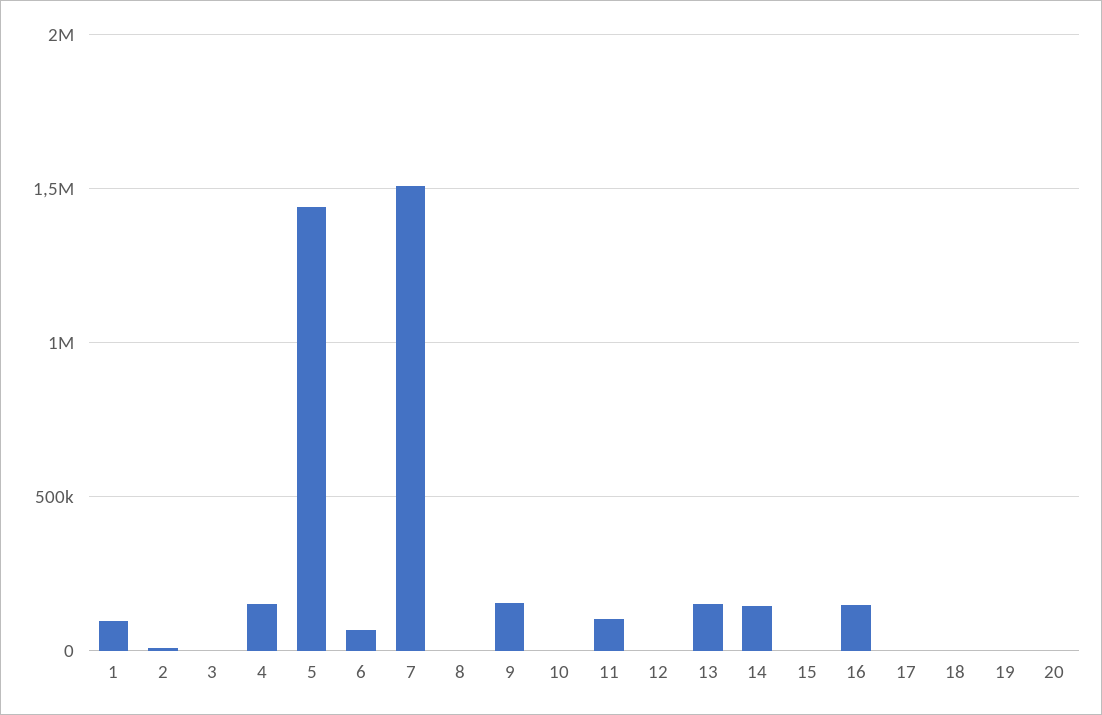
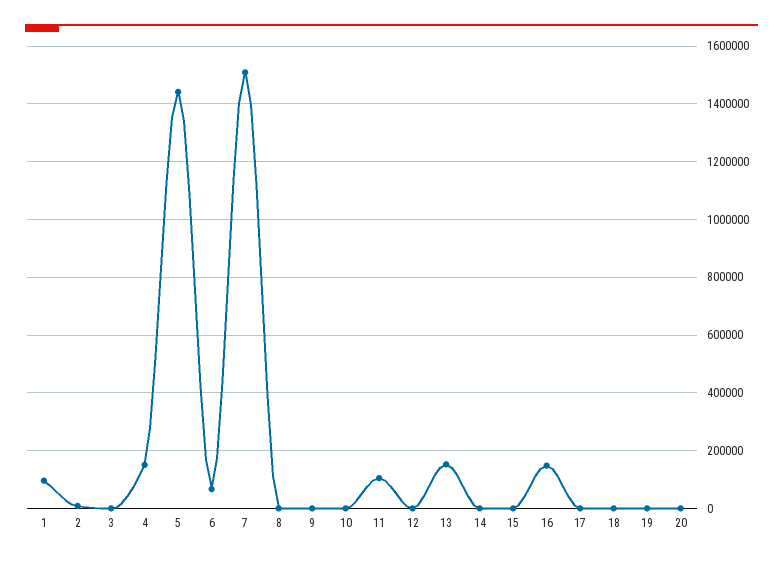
  {
    "1": 100000,
    "2": 0,
    "3": 0,
    "4": 150000,
    "5": 1450000,
    "6": 75000,
    "7": 1500000,
    "8": 0,
-   "9": 150000,
+   "9": 0,
    "10": 0,
    "11": 100000,
    "12": 0,
    "13": 150000,
-   "14": 150000,
+   "14": 0,
    "15": 0,
    "16": 150000,
    "17": 0,
    "18": 0,
    "19": 0,
    "20": 0
  }

